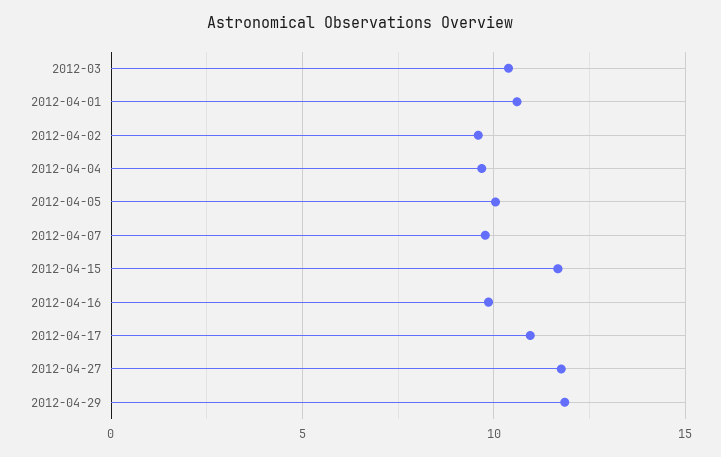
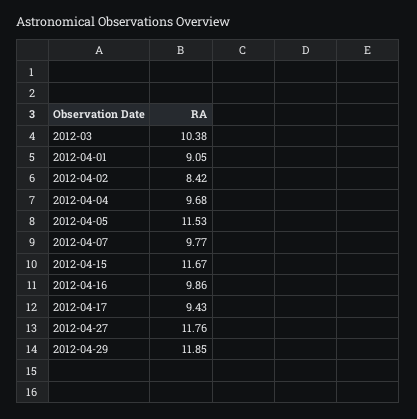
  {
    "2012-03": 10.38,
-   "2012-04-01": 10.5,
+   "2012-04-01": 9.05,
-   "2012-04-02": 9.5,
+   "2012-04-02": 8.42,
    "2012-04-04": 9.68,
-   "2012-04-05": 10,
+   "2012-04-05": 11.53,
    "2012-04-07": 9.77,
    "2012-04-15": 11.67,
    "2012-04-16": 9.86,
-   "2012-04-17": 11,
+   "2012-04-17": 9.43,
    "2012-04-27": 11.76,
    "2012-04-29": 11.85
  }

